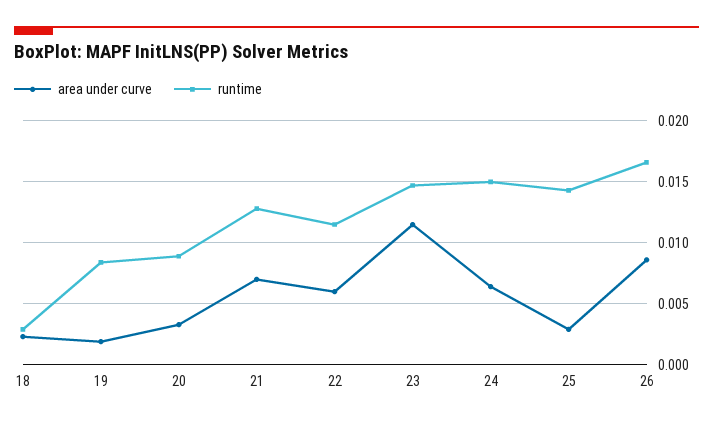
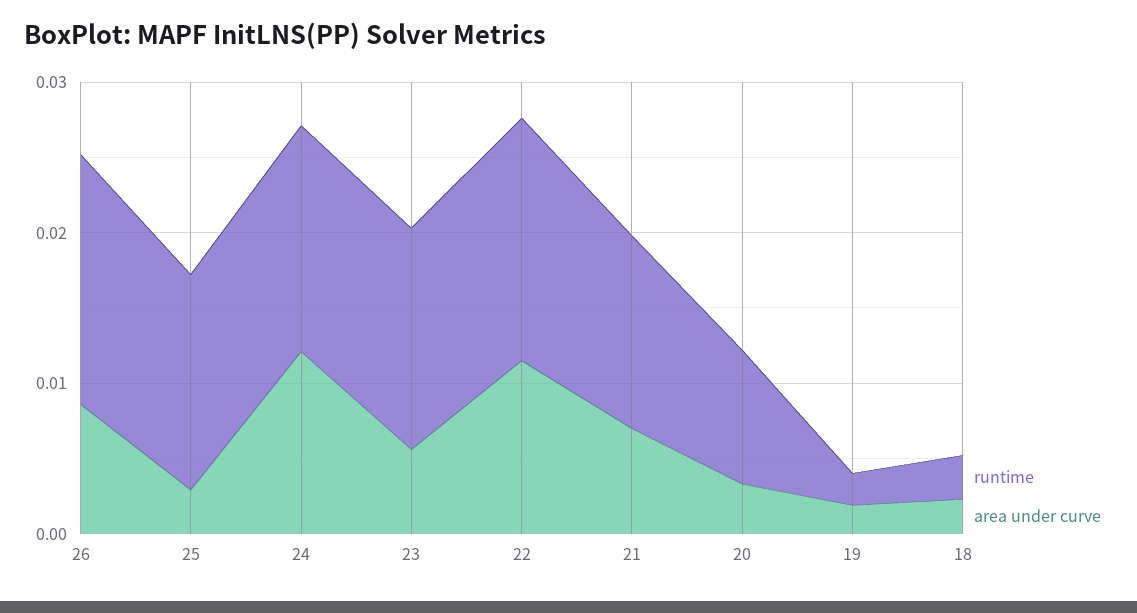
  {
    "area under curve": {
      "18": 0.0025,
      "19": 0.002,
      "20": 0.0035,
      "21": 0.007,
-     "22": 0.006,
+     "22": 0.012,
-     "23": 0.0115,
+     "23": 0.006,
-     "24": 0.0065,
+     "24": 0.012,
      "25": 0.003,
      "26": 0.0085
    },
    "runtime": {
      "18": 0.003,
-     "19": 0.0085,
+     "19": 0.002,
      "20": 0.009,
      "21": 0.013,
-     "22": 0.0115,
+     "22": 0.016,
      "23": 0.0145,
      "24": 0.015,
      "25": 0.0145,
      "26": 0.0165
    }
  }

